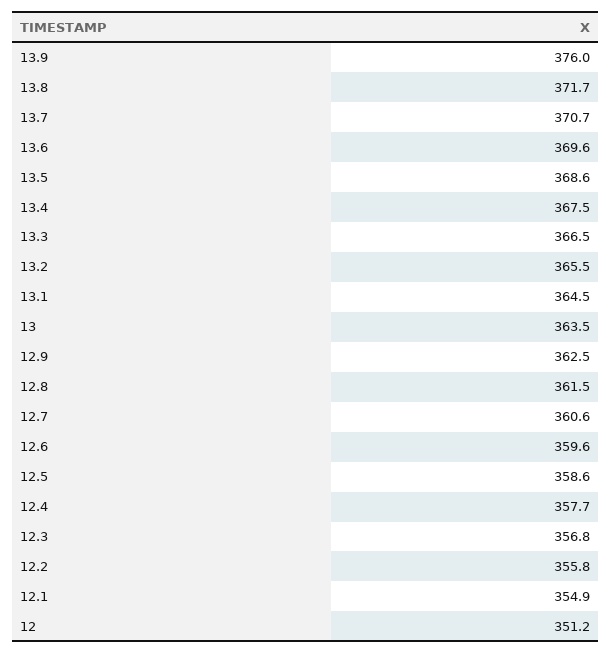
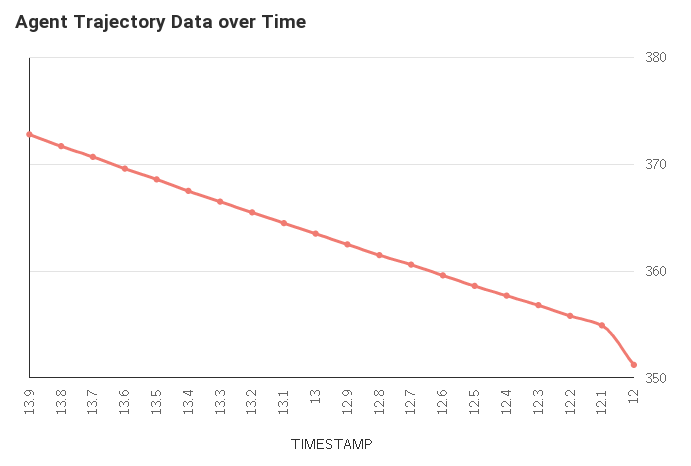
  {
-   "13.9": 376,
+   "13.9": 373,
    "13.8": 371.7,
    "13.7": 370.7,
    "13.6": 369.6,
    "13.5": 368.6,
    "13.4": 367.5,
    "13.3": 366.5,
    "13.2": 365.5,
    "13.1": 364.5,
    "13": 363.5,
    "12.9": 362.5,
    "12.8": 361.5,
    "12.7": 360.6,
    "12.6": 359.6,
    "12.5": 358.6,
    "12.4": 357.7,
    "12.3": 356.8,
    "12.2": 355.8,
    "12.1": 354.9,
    "12": 351.2
  }

